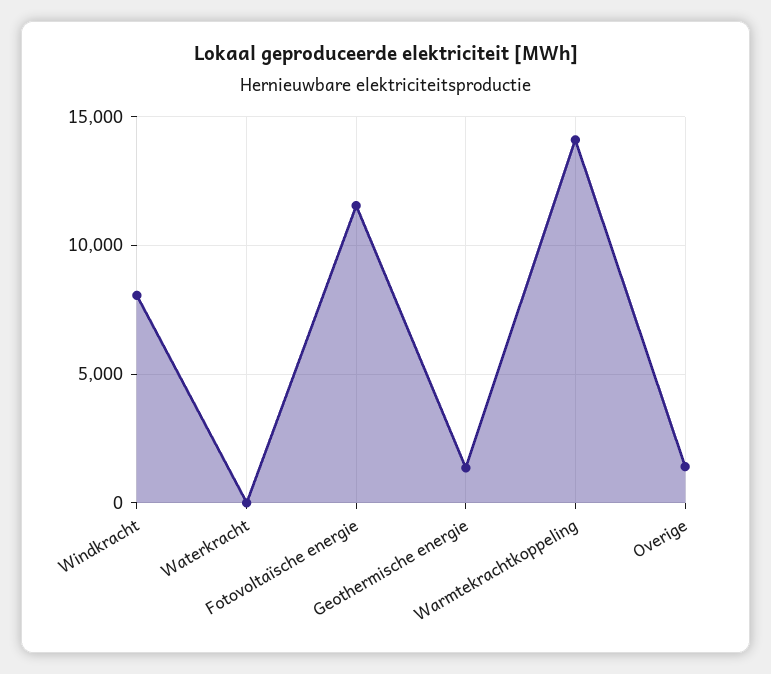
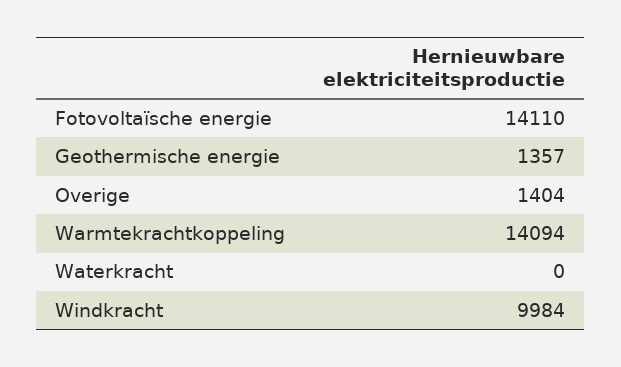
  {
-   "Windkracht": 8000,
+   "Windkracht": 9984,
    "Waterkracht": 0,
-   "Fotovoltaïsche energie": 11500,
+   "Fotovoltaïsche energie": 14110,
    "Geothermische energie": 1357,
    "Warmtekrachtkoppeling": 14094,
    "Overige": 1404
  }

